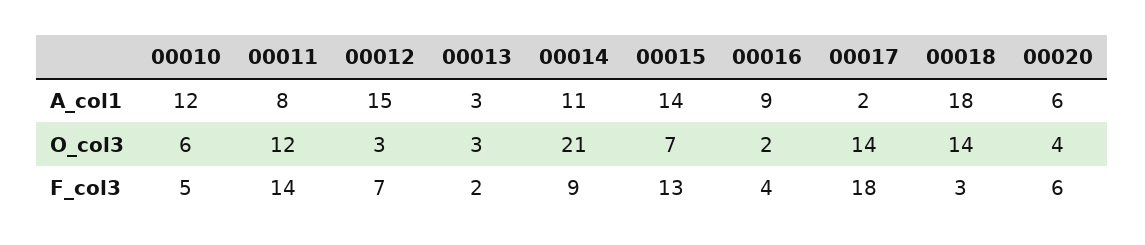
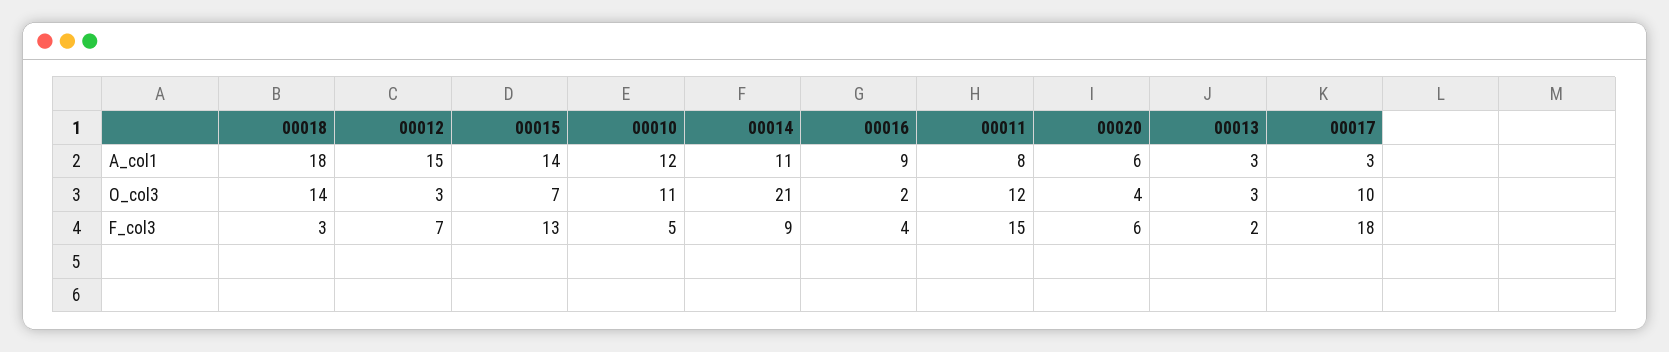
  {
    "00010": {
      "A_col1": 12,
-     "O_col3": 6,
+     "O_col3": 11,
      "F_col3": 5
    },
    "00011": {
      "A_col1": 8,
      "O_col3": 12,
-     "F_col3": 14
+     "F_col3": 15
    },
    "00012": {
      "A_col1": 15,
      "O_col3": 3,
      "F_col3": 7
    },
    "00013": {
      "A_col1": 3,
      "O_col3": 3,
      "F_col3": 2
    },
    "00014": {
      "A_col1": 11,
      "O_col3": 21,
      "F_col3": 9
    },
    "00015": {
      "A_col1": 14,
      "O_col3": 7,
      "F_col3": 13
    },
    "00016": {
      "A_col1": 9,
      "O_col3": 2,
      "F_col3": 4
    },
    "00017": {
-     "A_col1": 2,
+     "A_col1": 3,
-     "O_col3": 14,
+     "O_col3": 10,
      "F_col3": 18
    },
    "00018": {
      "A_col1": 18,
      "O_col3": 14,
      "F_col3": 3
    },
    "00020": {
      "A_col1": 6,
      "O_col3": 4,
      "F_col3": 6
    }
  }

